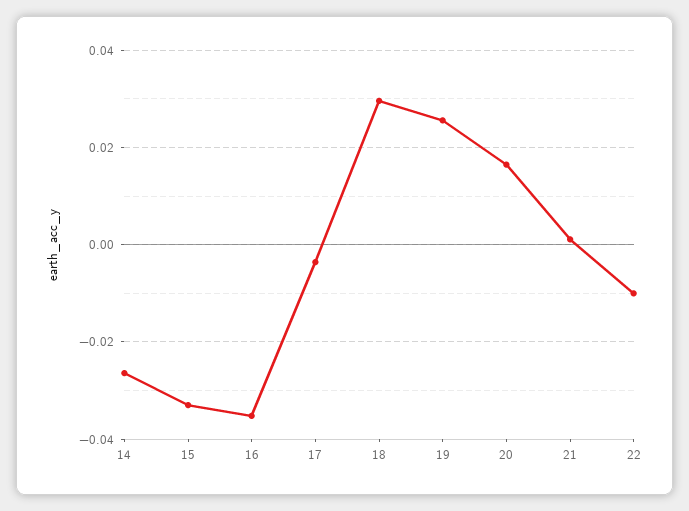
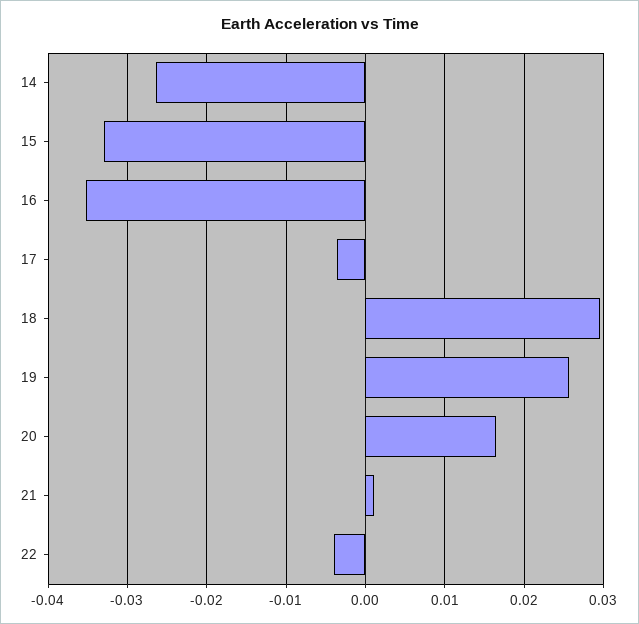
  {
    "14": -0.026,
    "15": -0.033,
    "16": -0.035,
    "17": -0.004,
    "18": 0.03,
    "19": 0.026,
    "20": 0.017,
    "21": 0.001,
-   "22": -0.01
+   "22": -0.004
  }

